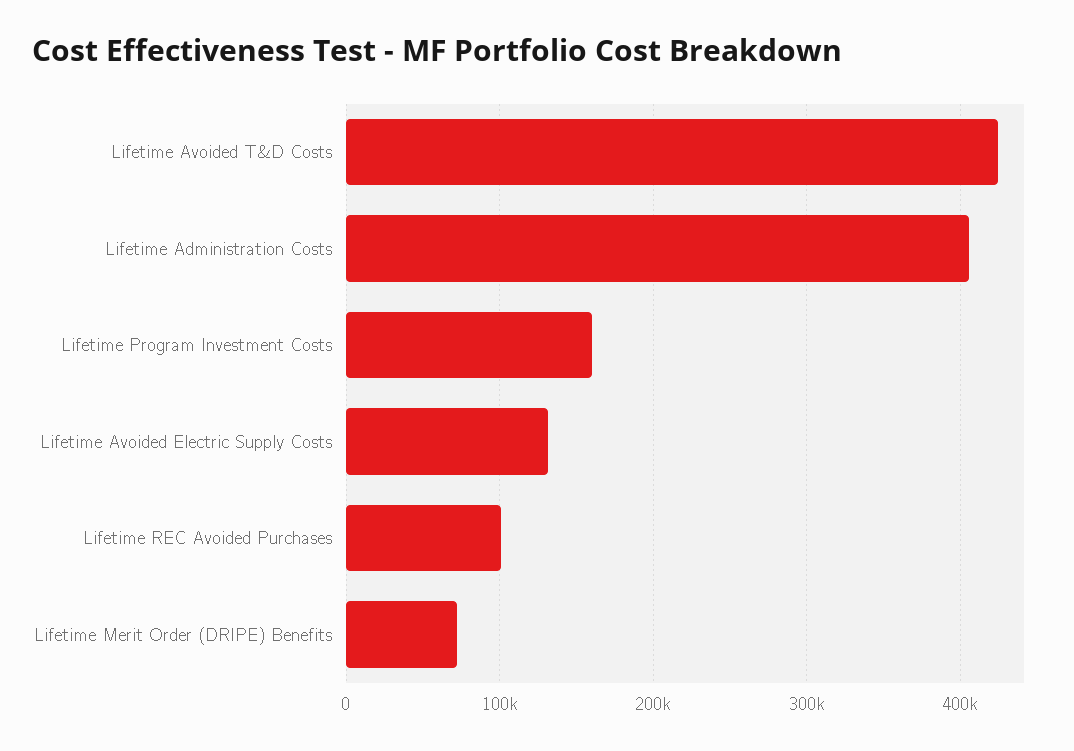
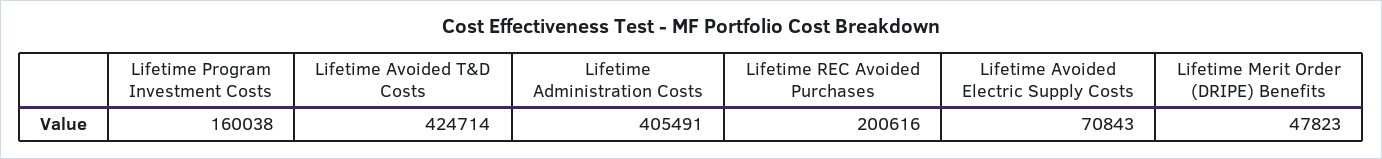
  {
    "Lifetime Avoided T&D Costs": 424714,
    "Lifetime Administration Costs": 405491,
    "Lifetime Program Investment Costs": 160038,
-   "Lifetime Avoided Electric Supply Costs": 130000,
+   "Lifetime Avoided Electric Supply Costs": 70843,
-   "Lifetime REC Avoided Purchases": 100000,
+   "Lifetime REC Avoided Purchases": 200616,
-   "Lifetime Merit Order (DRIPE) Benefits": 70000
+   "Lifetime Merit Order (DRIPE) Benefits": 47823
  }

